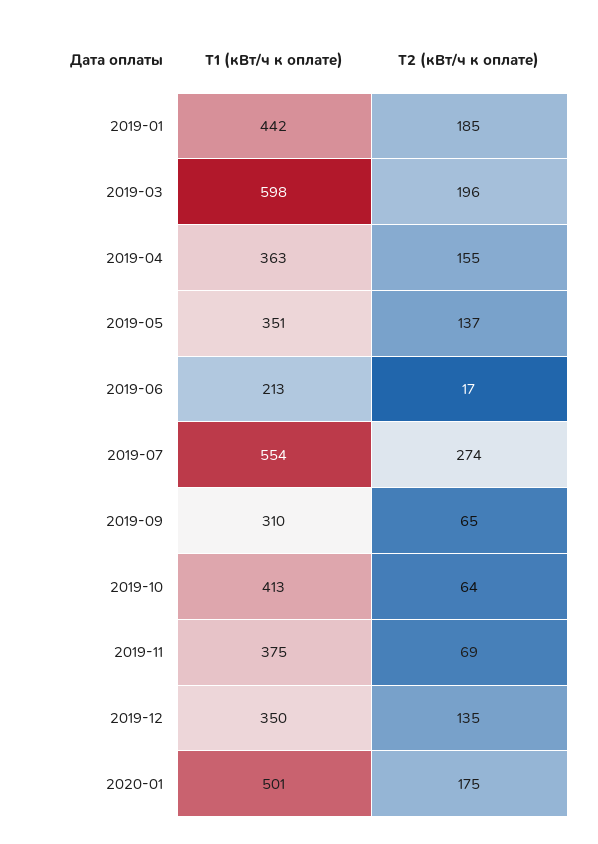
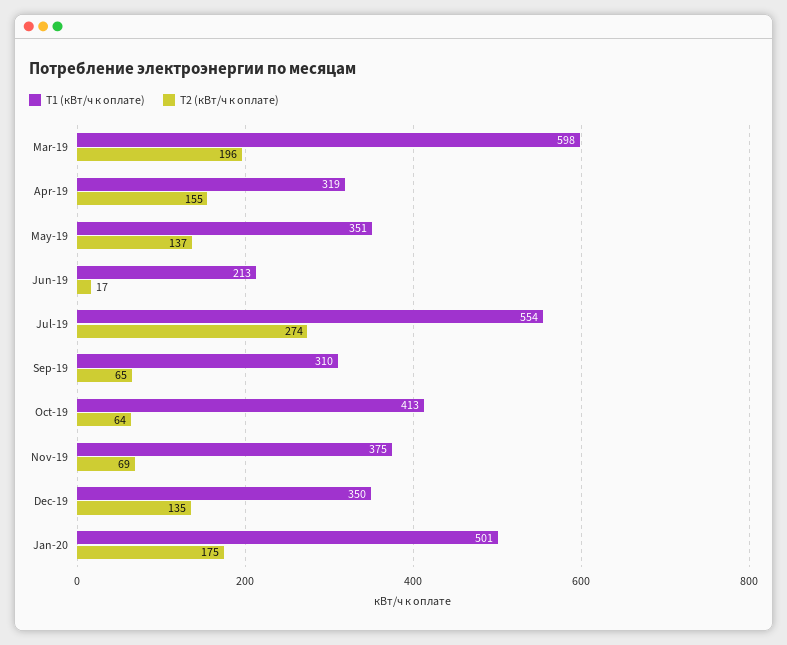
  {
    "Т1 (кВт/ч к оплате)": {
-     "2019-01": 442,
      "2019-03": 598,
-     "2019-04": 363,
+     "2019-04": 319,
      "2019-05": 351,
      "2019-06": 213,
      "2019-07": 554,
      "2019-09": 310,
      "2019-10": 413,
      "2019-11": 375,
      "2019-12": 350,
      "2020-01": 501
    },
    "Т2 (кВт/ч к оплате)": {
-     "2019-01": 185,
      "2019-03": 196,
      "2019-04": 155,
      "2019-05": 137,
      "2019-06": 17,
      "2019-07": 274,
      "2019-09": 65,
      "2019-10": 64,
      "2019-11": 69,
      "2019-12": 135,
      "2020-01": 175
    }
  }

